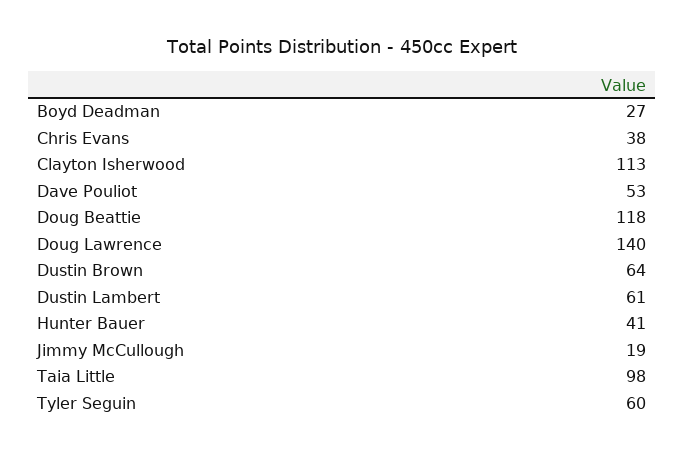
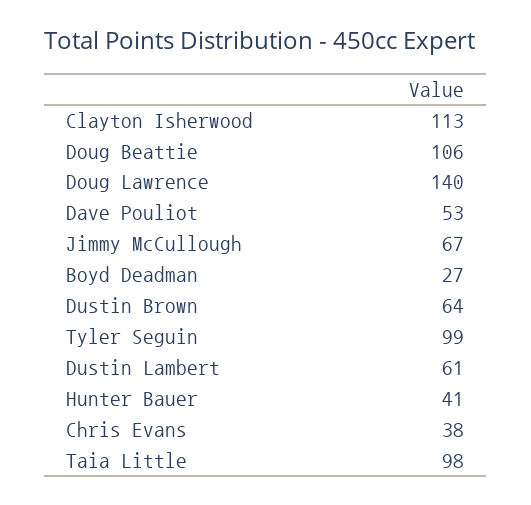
  {
    "Boyd Deadman": 27,
    "Chris Evans": 38,
    "Clayton Isherwood": 113,
    "Dave Pouliot": 53,
-   "Doug Beattie": 118,
+   "Doug Beattie": 106,
    "Doug Lawrence": 140,
    "Dustin Brown": 64,
    "Dustin Lambert": 61,
    "Hunter Bauer": 41,
-   "Jimmy McCullough": 19,
+   "Jimmy McCullough": 67,
    "Taia Little": 98,
-   "Tyler Seguin": 60
+   "Tyler Seguin": 99
  }

